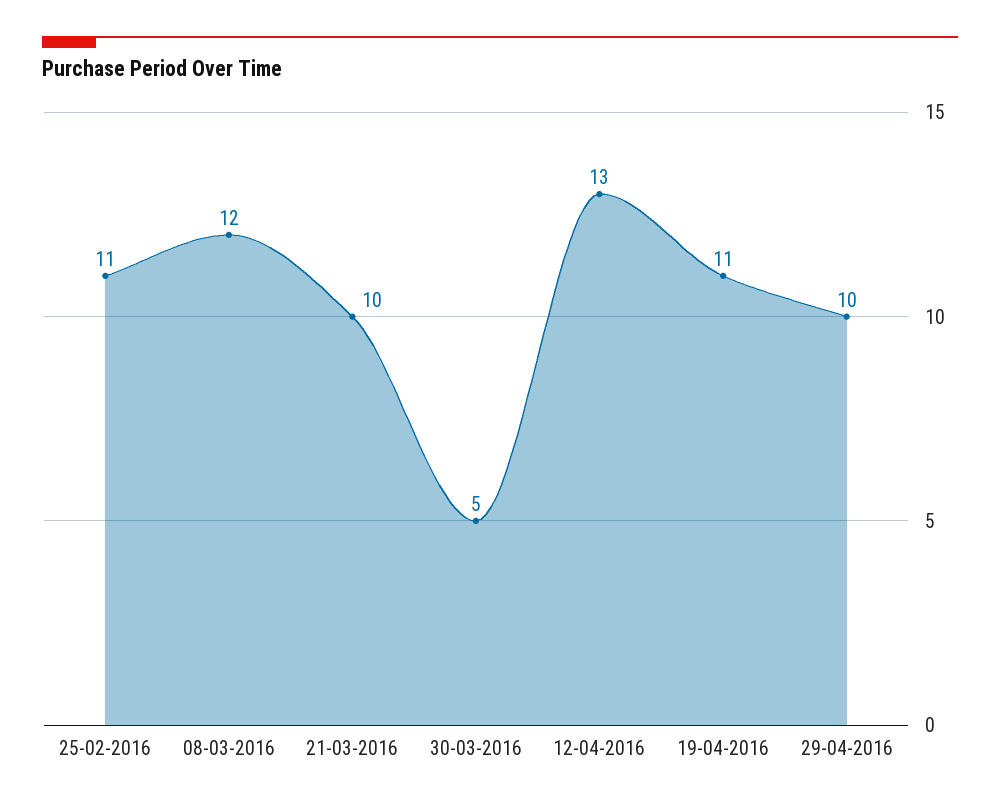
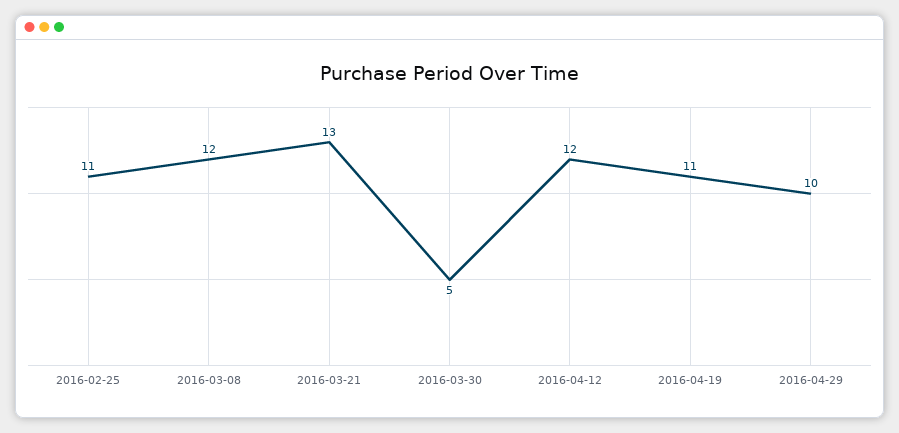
  {
    "25-02-2016": 11,
    "08-03-2016": 12,
-   "21-03-2016": 10,
+   "21-03-2016": 13,
    "30-03-2016": 5,
-   "12-04-2016": 13,
+   "12-04-2016": 12,
    "19-04-2016": 11,
    "29-04-2016": 10
  }

